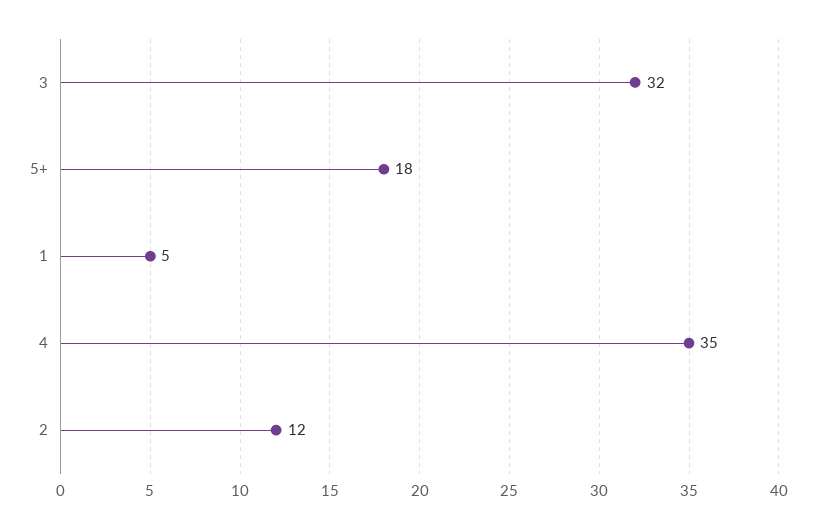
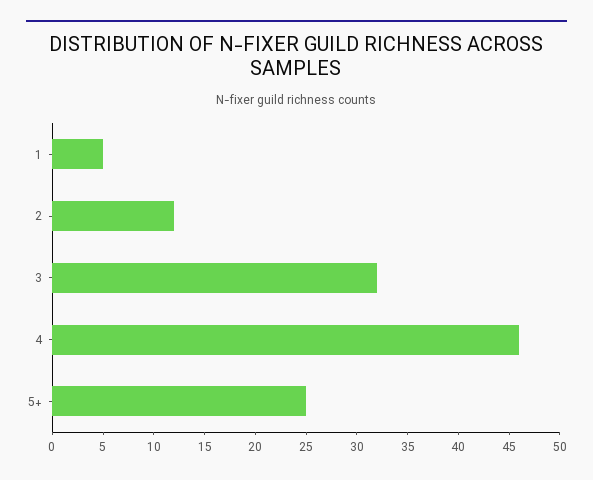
  {
    "3": 32,
-   "5+": 18,
+   "5+": 25,
    "1": 5,
-   "4": 35,
+   "4": 46,
    "2": 12
  }

